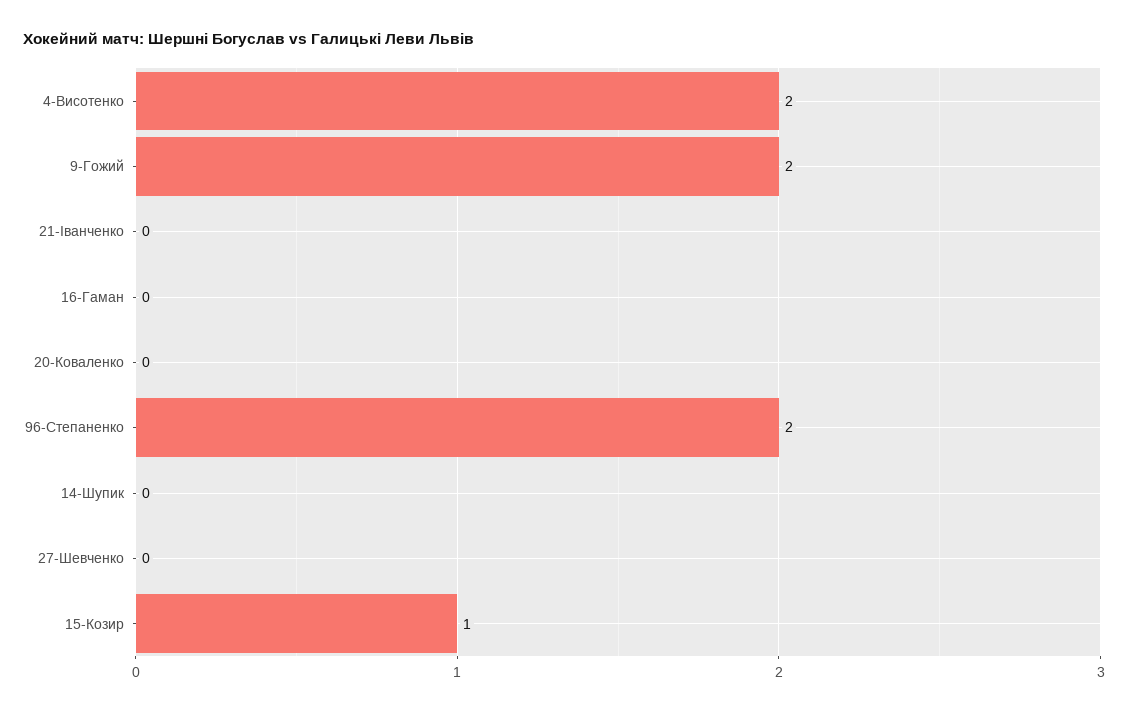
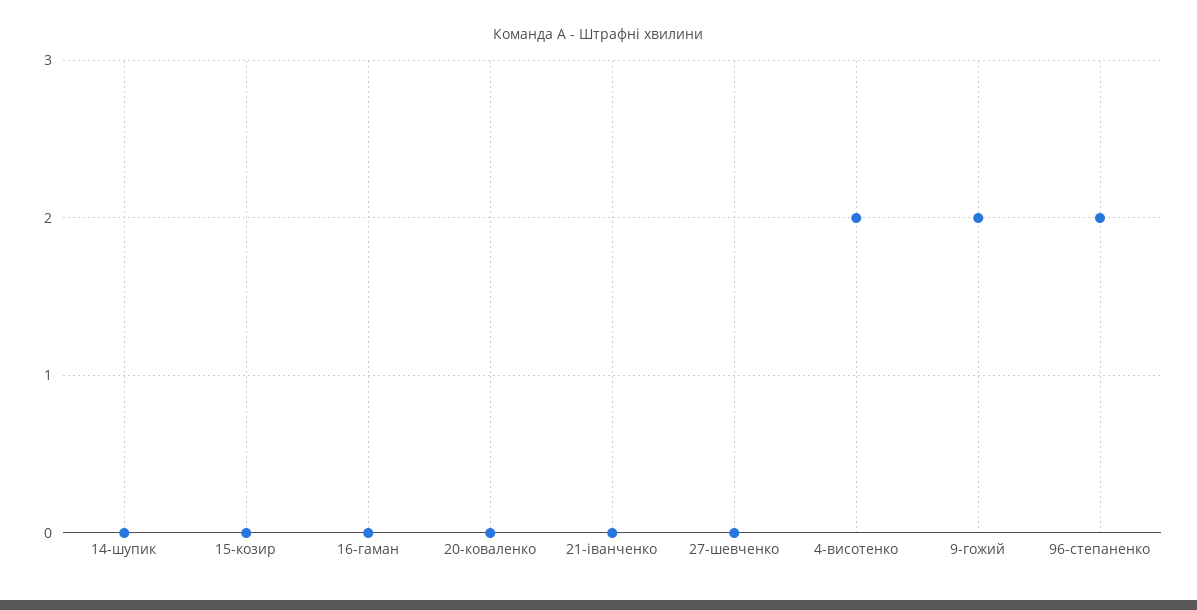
  {
    "4-Висотенко": 2,
    "9-Гожий": 2,
    "21-Іванченко": 0,
    "16-Гаман": 0,
    "20-Коваленко": 0,
    "96-Степаненко": 2,
    "14-Шупик": 0,
    "27-Шевченко": 0,
-   "15-Козир": 1
+   "15-Козир": 0
  }

